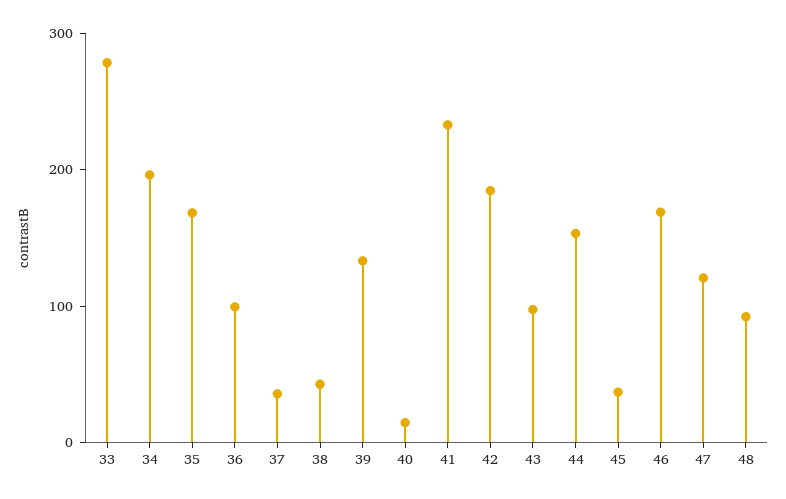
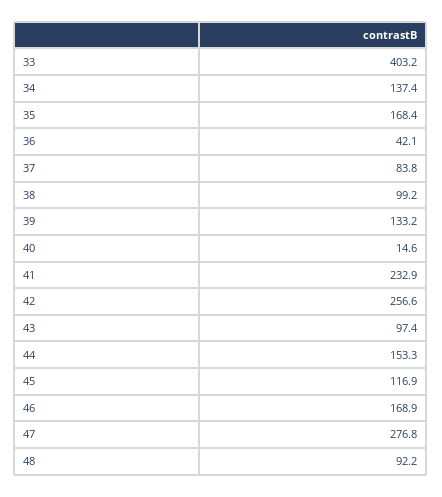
  {
-   "33": 280,
+   "33": 403.2,
-   "34": 200,
+   "34": 137.4,
    "35": 168.4,
-   "36": 100,
+   "36": 42.1,
-   "37": 40,
+   "37": 83.8,
-   "38": 40,
+   "38": 99.2,
    "39": 133.2,
    "40": 14.6,
    "41": 232.9,
-   "42": 180,
+   "42": 256.6,
    "43": 97.4,
    "44": 153.3,
-   "45": 40,
+   "45": 116.9,
    "46": 168.9,
-   "47": 120,
+   "47": 276.8,
    "48": 92.2
  }

